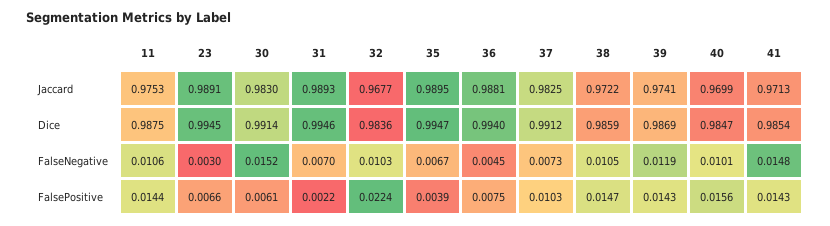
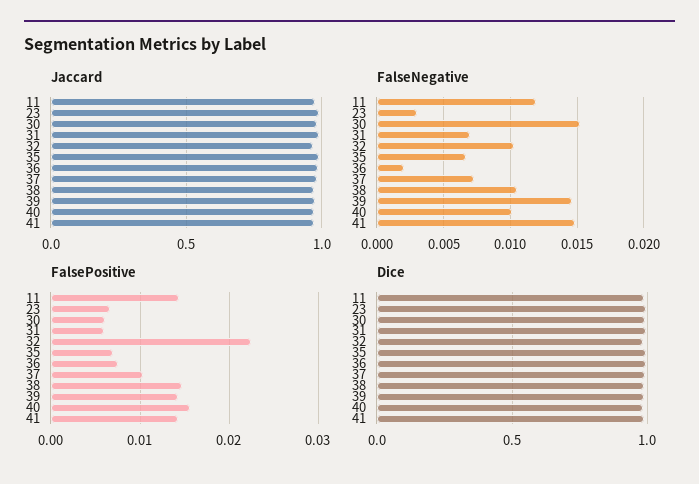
  {
    "Jaccard": {
      "11": 0.9753,
      "23": 0.9891,
      "30": 0.983,
      "31": 0.9893,
      "32": 0.9677,
      "35": 0.9895,
      "36": 0.9881,
      "37": 0.9825,
      "38": 0.9722,
      "39": 0.9741,
      "40": 0.9699,
      "41": 0.9713
    },
    "Dice": {
      "11": 0.9875,
      "23": 0.9945,
      "30": 0.9914,
      "31": 0.9946,
      "32": 0.9836,
      "35": 0.9947,
      "36": 0.994,
      "37": 0.9912,
      "38": 0.9859,
      "39": 0.9869,
      "40": 0.9847,
      "41": 0.9854
    },
    "FalseNegative": {
-     "11": 0.0106,
+     "11": 0.012,
      "23": 0.003,
      "30": 0.0152,
      "31": 0.007,
      "32": 0.0103,
      "35": 0.0067,
-     "36": 0.0045,
+     "36": 0.002,
      "37": 0.0073,
      "38": 0.0105,
-     "39": 0.0119,
+     "39": 0.0145,
      "40": 0.0101,
      "41": 0.0148
    },
    "FalsePositive": {
      "11": 0.0144,
      "23": 0.0066,
      "30": 0.0061,
-     "31": 0.0022,
+     "31": 0.006,
      "32": 0.0224,
-     "35": 0.0039,
+     "35": 0.007,
      "36": 0.0075,
      "37": 0.0103,
      "38": 0.0147,
      "39": 0.0143,
      "40": 0.0156,
      "41": 0.0143
    }
  }

